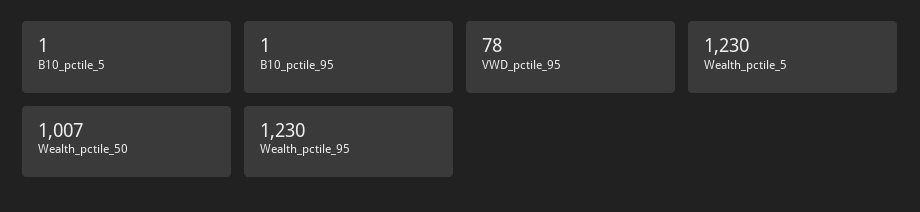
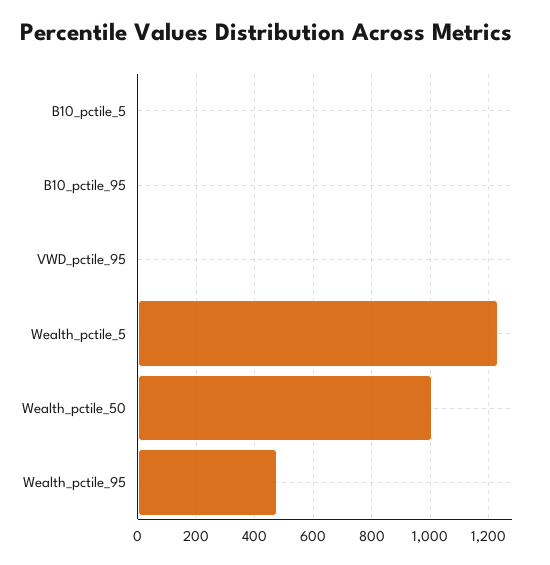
  {
    "B10_pctile_5": 1,
    "B10_pctile_95": 1,
-   "VWD_pctile_95": 78,
+   "VWD_pctile_95": 0,
    "Wealth_pctile_5": 1230,
    "Wealth_pctile_50": 1007,
-   "Wealth_pctile_95": 1230
+   "Wealth_pctile_95": 475
  }

